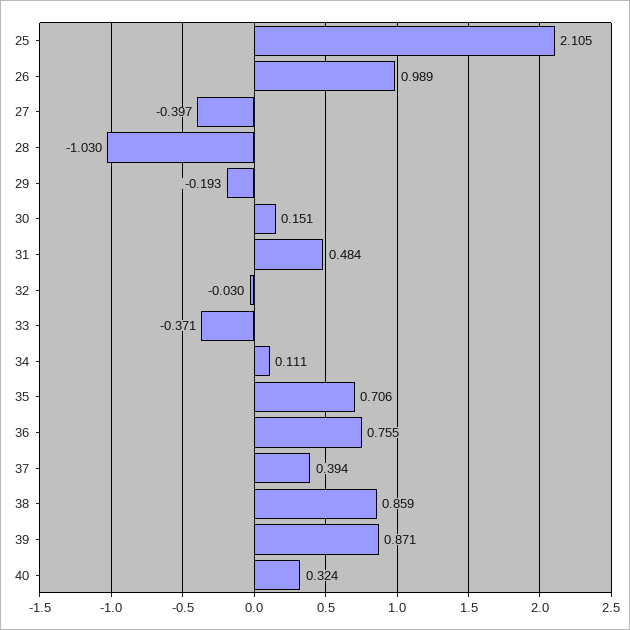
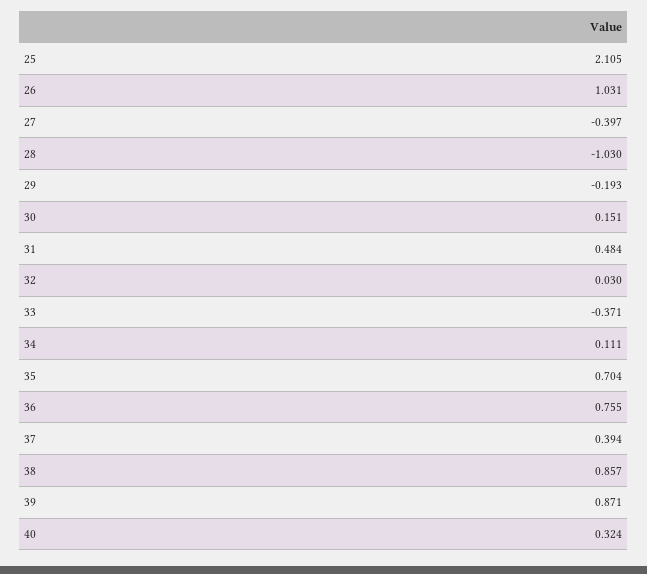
  {
    "25": 2.105,
-   "26": 0.989,
+   "26": 1.031,
    "27": -0.397,
    "28": -1.03,
    "29": -0.193,
    "30": 0.151,
    "31": 0.484,
-   "32": -0.03,
+   "32": 0.03,
    "33": -0.371,
    "34": 0.111,
-   "35": 0.706,
+   "35": 0.704,
    "36": 0.755,
    "37": 0.394,
-   "38": 0.859,
+   "38": 0.857,
    "39": 0.871,
    "40": 0.324
  }

